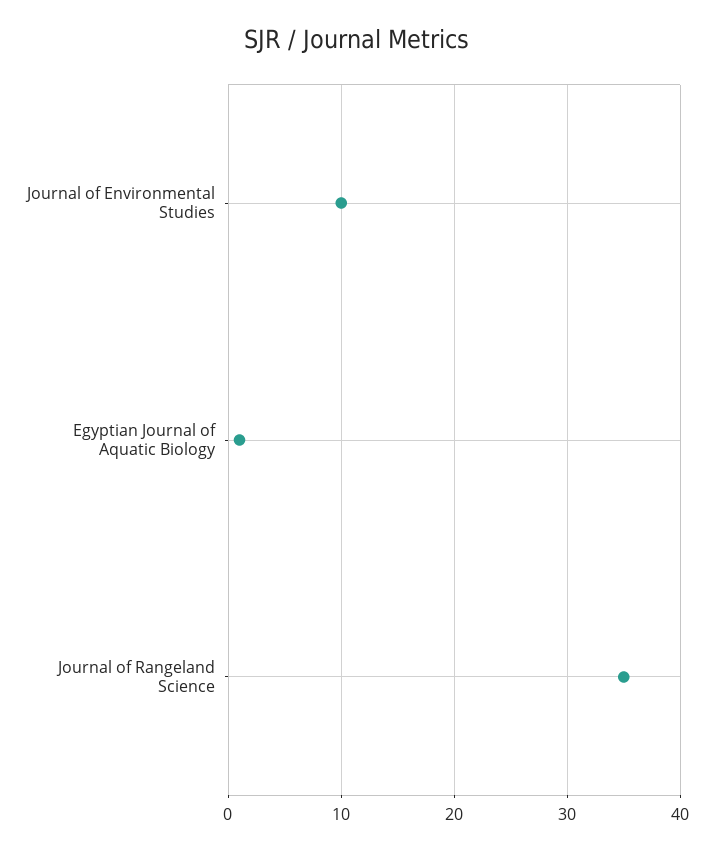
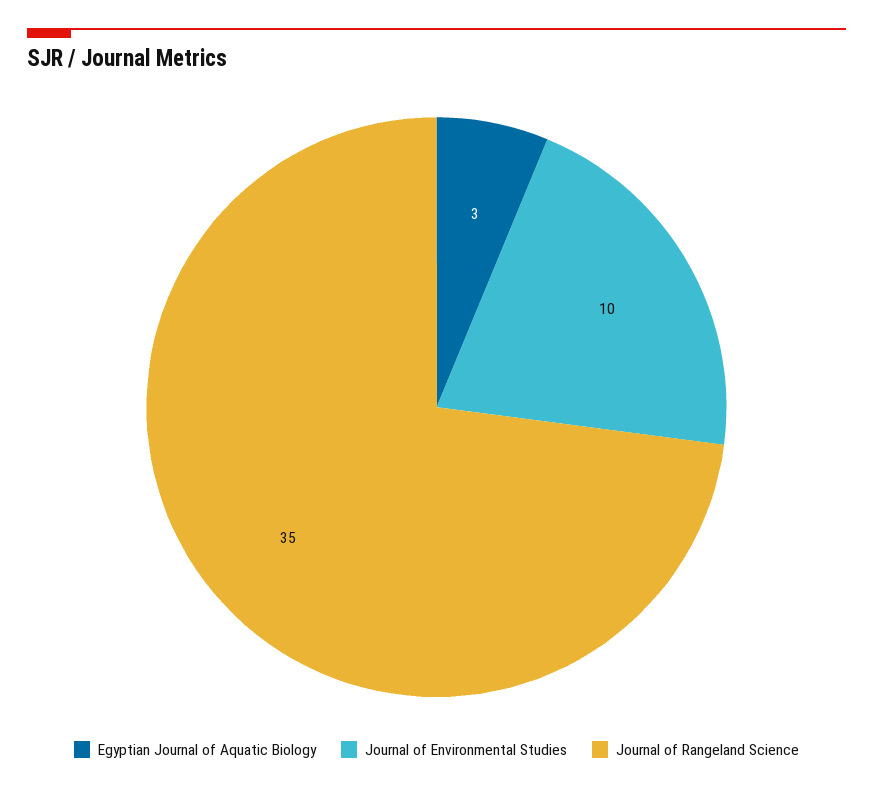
  {
    "Journal of Environmental Studies": 10,
-   "Egyptian Journal of Aquatic Biology": 1,
+   "Egyptian Journal of Aquatic Biology": 3,
    "Journal of Rangeland Science": 35
  }

